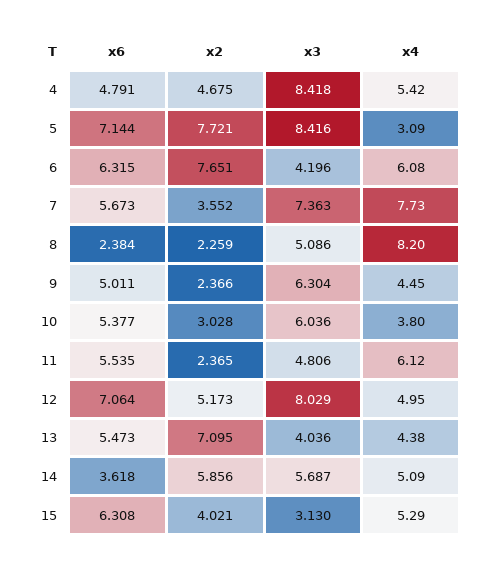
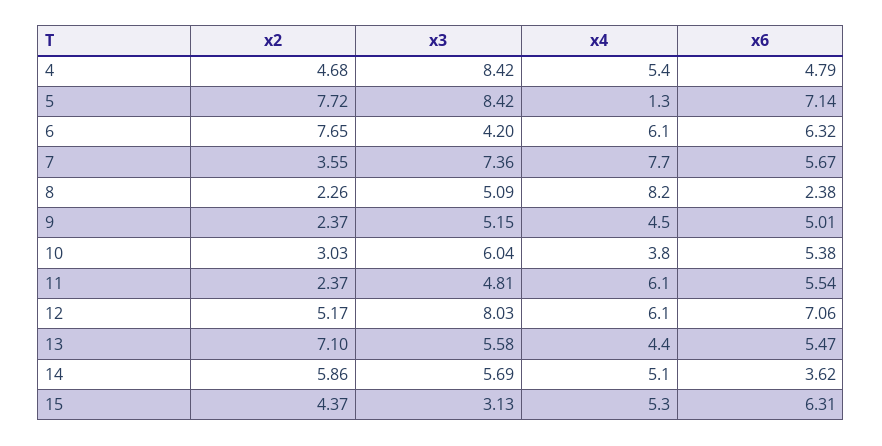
  {
    "x6": {
      "4": 4.791,
      "5": 7.144,
      "6": 6.315,
      "7": 5.673,
      "8": 2.384,
      "9": 5.011,
      "10": 5.377,
      "11": 5.535,
      "12": 7.064,
      "13": 5.473,
      "14": 3.618,
      "15": 6.308
    },
    "x2": {
      "4": 4.675,
      "5": 7.721,
      "6": 7.651,
      "7": 3.552,
      "8": 2.259,
      "9": 2.366,
      "10": 3.028,
      "11": 2.365,
      "12": 5.173,
      "13": 7.095,
      "14": 5.856,
-     "15": 4.021
+     "15": 4.37
    },
    "x3": {
      "4": 8.418,
      "5": 8.416,
      "6": 4.196,
      "7": 7.363,
      "8": 5.086,
-     "9": 6.304,
+     "9": 5.15,
      "10": 6.036,
      "11": 4.806,
      "12": 8.029,
-     "13": 4.036,
+     "13": 5.58,
      "14": 5.687,
      "15": 3.13
    },
    "x4": {
      "4": 5.42,
-     "5": 3.09,
+     "5": 1.3,
      "6": 6.08,
      "7": 7.73,
      "8": 8.2,
      "9": 4.45,
      "10": 3.8,
      "11": 6.12,
-     "12": 4.95,
+     "12": 6.1,
      "13": 4.38,
      "14": 5.09,
      "15": 5.29
    }
  }

